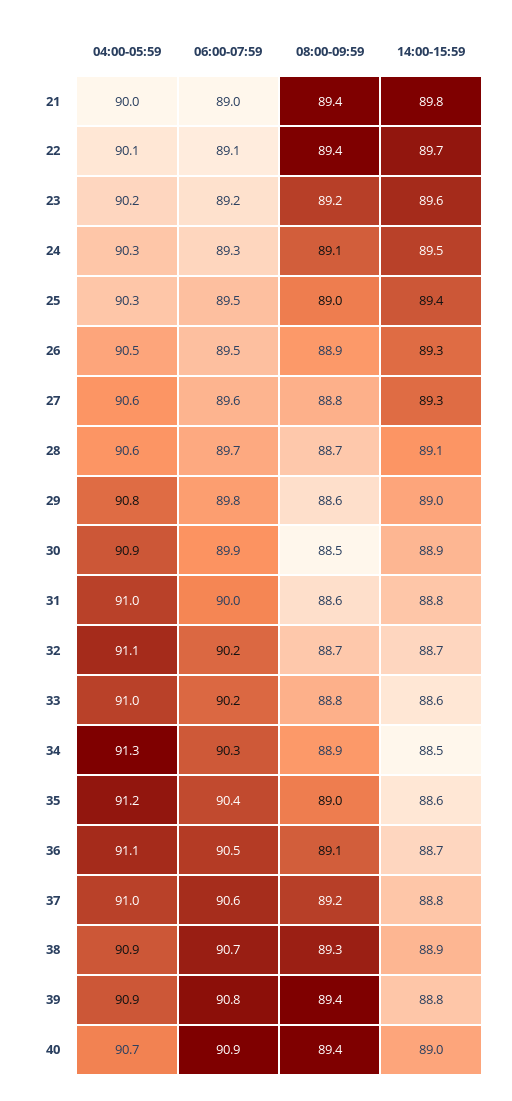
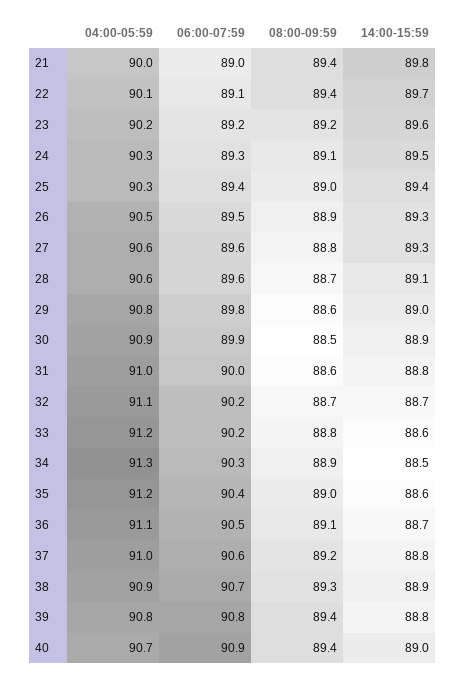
  {
    "04:00-05:59": {
      "21": 90,
      "22": 90.1,
      "23": 90.2,
      "24": 90.3,
      "25": 90.3,
      "26": 90.5,
      "27": 90.6,
      "28": 90.6,
      "29": 90.8,
      "30": 90.9,
      "31": 91,
      "32": 91.1,
-     "33": 91,
+     "33": 91.2,
      "34": 91.3,
      "35": 91.2,
      "36": 91.1,
      "37": 91,
      "38": 90.9,
-     "39": 90.9,
+     "39": 90.8,
      "40": 90.7
    },
    "06:00-07:59": {
      "21": 89,
      "22": 89.1,
      "23": 89.2,
      "24": 89.3,
-     "25": 89.5,
+     "25": 89.4,
      "26": 89.5,
      "27": 89.6,
-     "28": 89.7,
+     "28": 89.6,
      "29": 89.8,
      "30": 89.9,
      "31": 90,
      "32": 90.2,
      "33": 90.2,
      "34": 90.3,
      "35": 90.4,
      "36": 90.5,
      "37": 90.6,
      "38": 90.7,
      "39": 90.8,
      "40": 90.9
    },
    "08:00-09:59": {
      "21": 89.4,
      "22": 89.4,
      "23": 89.2,
      "24": 89.1,
      "25": 89,
      "26": 88.9,
      "27": 88.8,
      "28": 88.7,
      "29": 88.6,
      "30": 88.5,
      "31": 88.6,
      "32": 88.7,
      "33": 88.8,
      "34": 88.9,
      "35": 89,
      "36": 89.1,
      "37": 89.2,
      "38": 89.3,
      "39": 89.4,
      "40": 89.4
    },
    "14:00-15:59": {
      "21": 89.8,
      "22": 89.7,
      "23": 89.6,
      "24": 89.5,
      "25": 89.4,
      "26": 89.3,
      "27": 89.3,
      "28": 89.1,
      "29": 89,
      "30": 88.9,
      "31": 88.8,
      "32": 88.7,
      "33": 88.6,
      "34": 88.5,
      "35": 88.6,
      "36": 88.7,
      "37": 88.8,
      "38": 88.9,
      "39": 88.8,
      "40": 89
    }
  }

